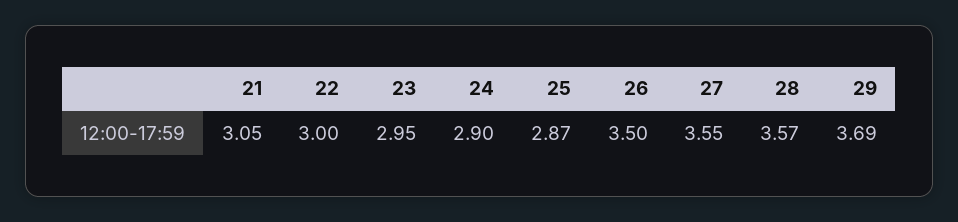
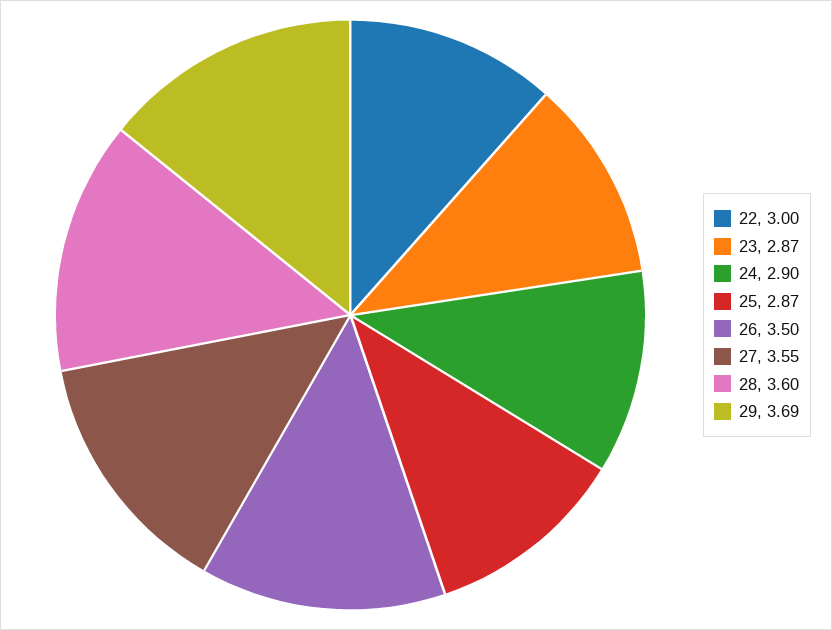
  {
-   "21": 3.05,
    "22": 3,
-   "23": 2.95,
+   "23": 2.87,
    "24": 2.9,
    "25": 2.87,
    "26": 3.5,
    "27": 3.55,
-   "28": 3.57,
+   "28": 3.6,
    "29": 3.69
  }

